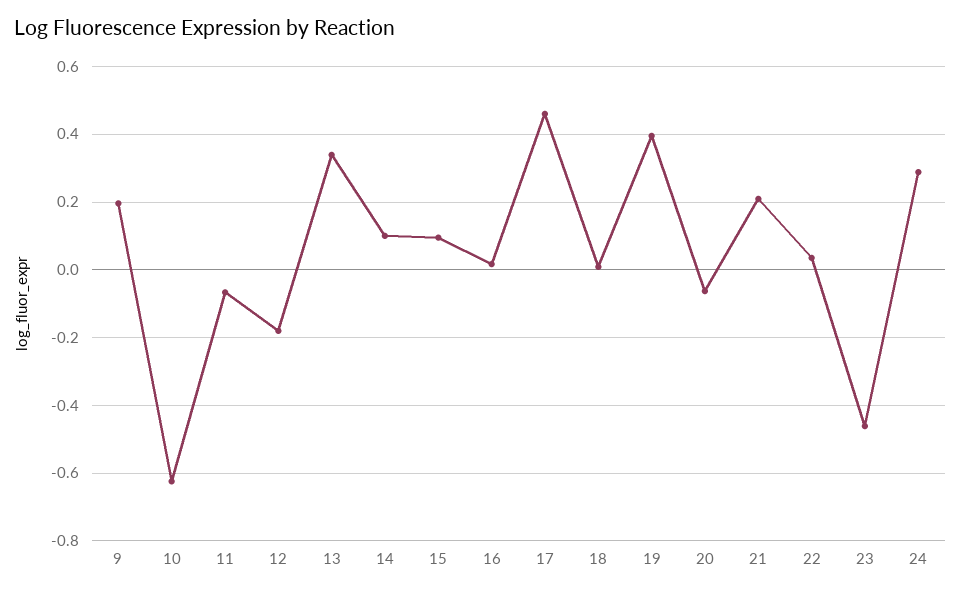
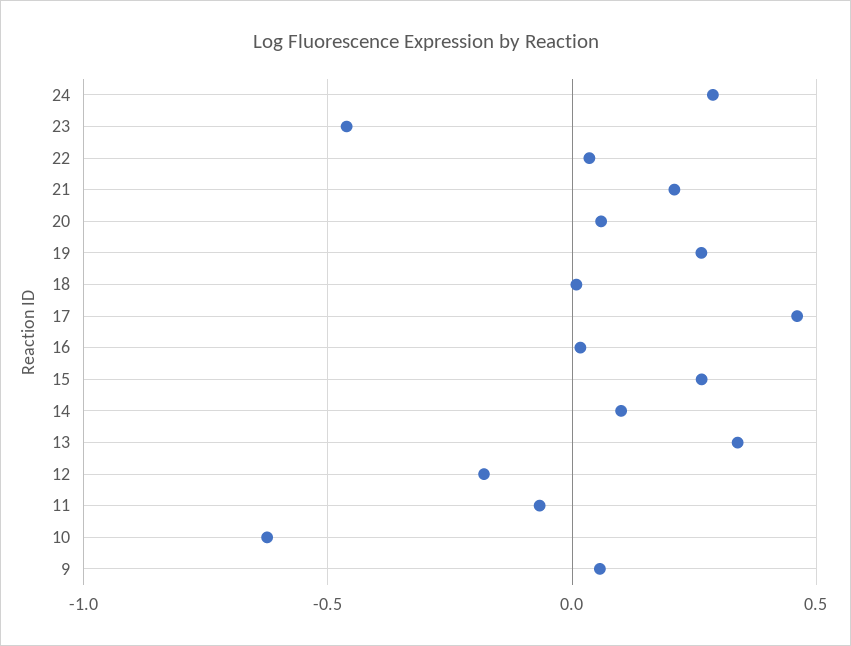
  {
-   "9": 0.2,
+   "9": 0.05,
    "10": -0.62,
    "11": -0.06,
    "12": -0.18,
    "13": 0.34,
    "14": 0.1,
-   "15": 0.1,
+   "15": 0.25,
    "16": 0.02,
    "17": 0.46,
    "18": 0,
-   "19": 0.4,
+   "19": 0.25,
-   "20": -0.06,
+   "20": 0.05,
    "21": 0.2,
    "22": 0.04,
    "23": -0.46,
    "24": 0.28
  }

